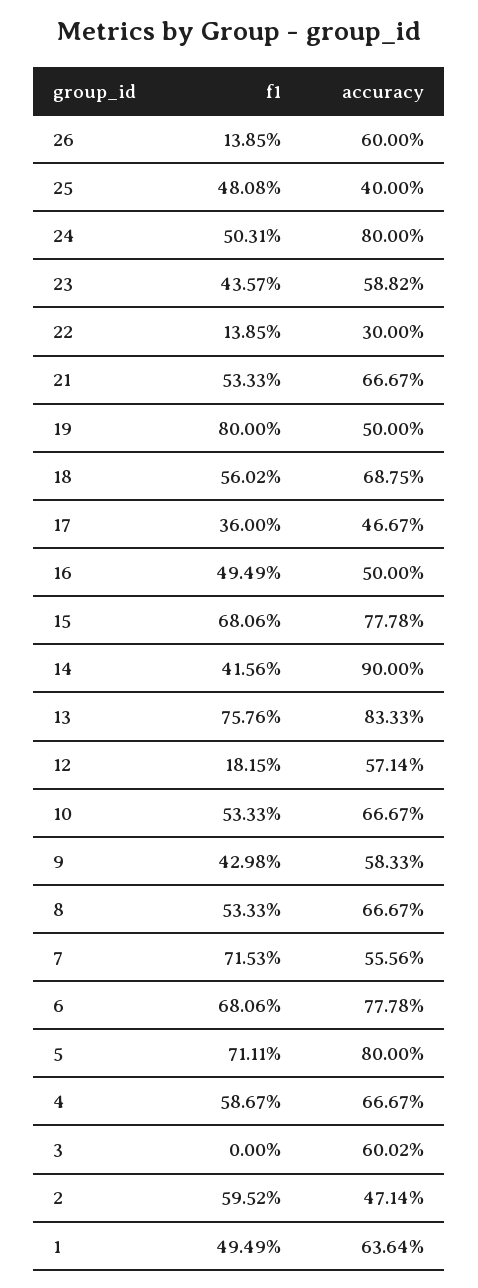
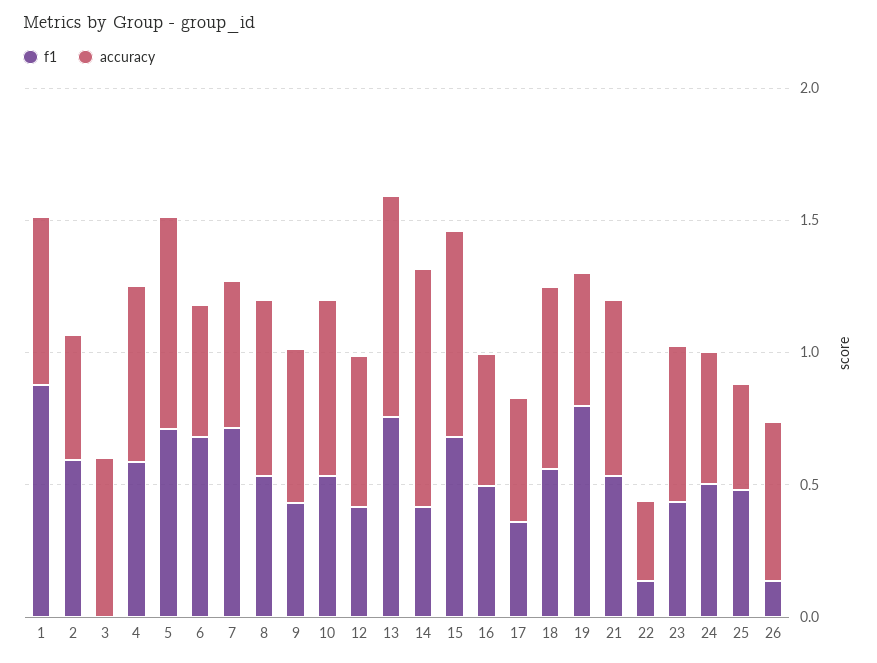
  {
    "f1": {
      "26": 0.1385,
      "25": 0.4808,
      "24": 0.5031,
      "23": 0.4357,
      "22": 0.1385,
      "21": 0.5333,
      "19": 0.8,
      "18": 0.5602,
      "17": 0.36,
      "16": 0.4949,
      "15": 0.6806,
      "14": 0.4156,
      "13": 0.7576,
-     "12": 0.1815,
+     "12": 0.4,
      "10": 0.5333,
      "9": 0.4298,
      "8": 0.5333,
      "7": 0.7153,
      "6": 0.6806,
      "5": 0.7111,
      "4": 0.5867,
      "3": 0,
      "2": 0.5952,
-     "1": 0.4949
+     "1": 0.9
    },
    "accuracy": {
      "26": 0.6,
      "25": 0.4,
-     "24": 0.8,
+     "24": 0.5,
      "23": 0.5882,
      "22": 0.3,
      "21": 0.6667,
      "19": 0.5,
      "18": 0.6875,
      "17": 0.4667,
      "16": 0.5,
      "15": 0.7778,
      "14": 0.9,
      "13": 0.8333,
      "12": 0.5714,
      "10": 0.6667,
      "9": 0.5833,
      "8": 0.6667,
      "7": 0.5556,
-     "6": 0.7778,
+     "6": 0.5,
      "5": 0.8,
      "4": 0.6667,
      "3": 0.6002,
      "2": 0.4714,
      "1": 0.6364
    }
  }

